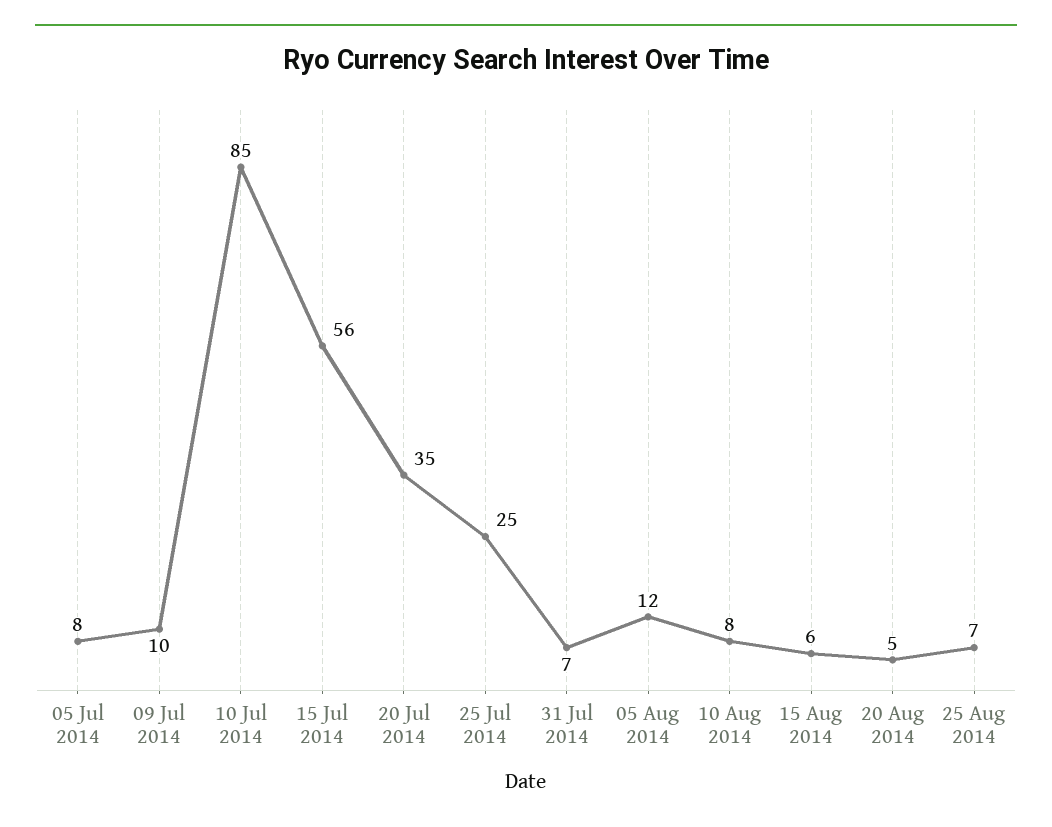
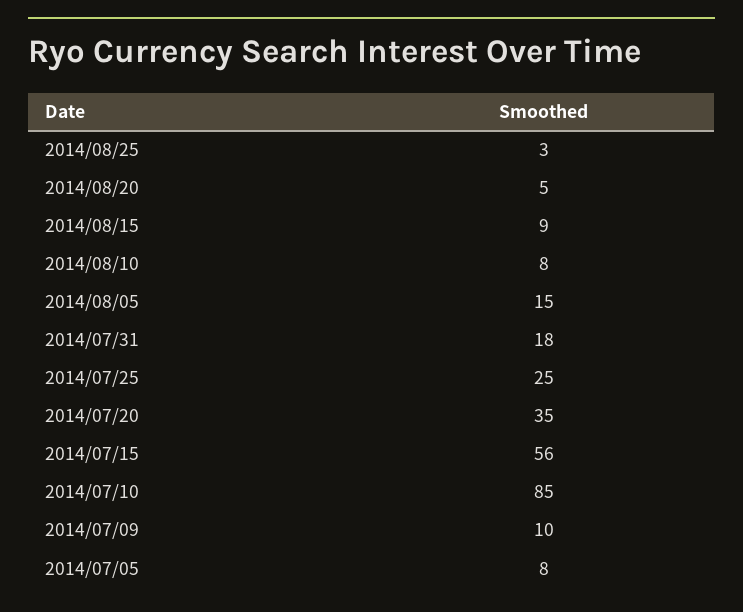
  {
    "05 Jul 2014": 8,
    "09 Jul 2014": 10,
    "10 Jul 2014": 85,
    "15 Jul 2014": 56,
    "20 Jul 2014": 35,
    "25 Jul 2014": 25,
-   "31 Jul 2014": 7,
+   "31 Jul 2014": 18,
-   "05 Aug 2014": 12,
+   "05 Aug 2014": 15,
    "10 Aug 2014": 8,
-   "15 Aug 2014": 6,
+   "15 Aug 2014": 9,
    "20 Aug 2014": 5,
-   "25 Aug 2014": 7
+   "25 Aug 2014": 3
  }

